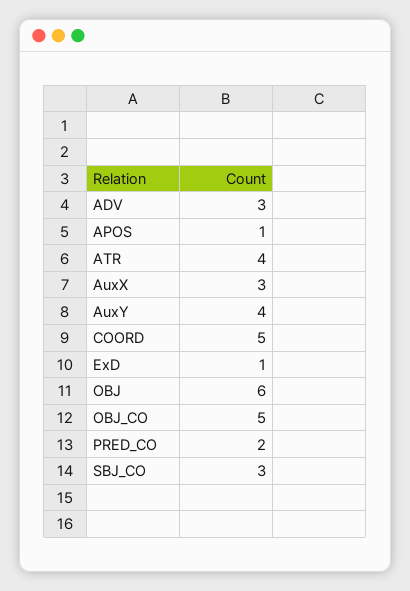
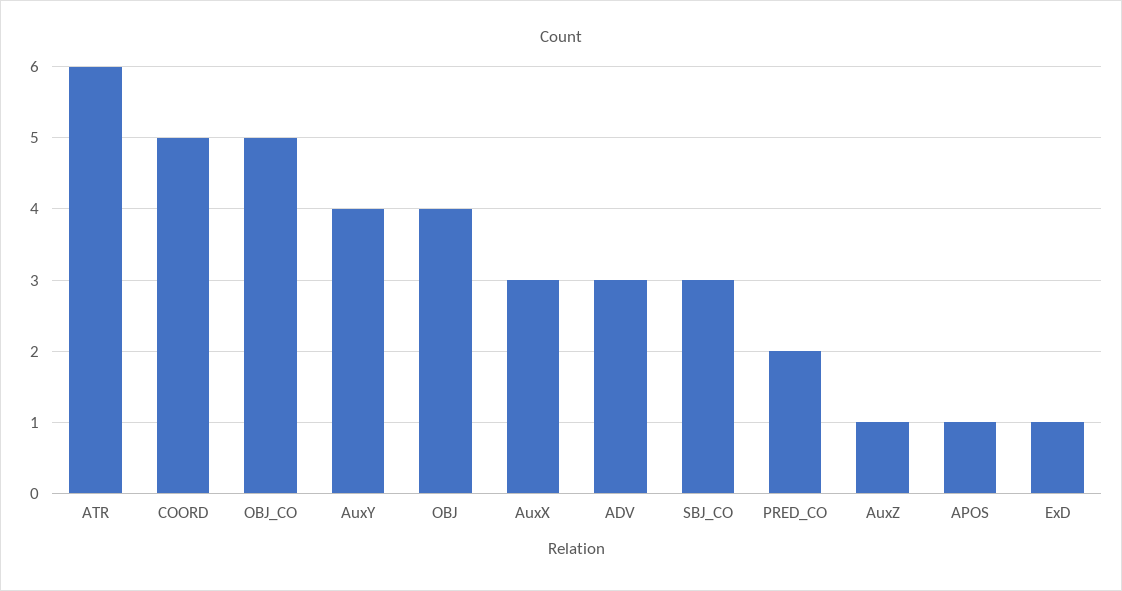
  {
    "ADV": 3,
    "APOS": 1,
-   "ATR": 4,
+   "ATR": 6,
    "AuxX": 3,
    "AuxY": 4,
    "COORD": 5,
    "ExD": 1,
-   "OBJ": 6,
+   "OBJ": 4,
    "OBJ_CO": 5,
    "PRED_CO": 2,
-   "SBJ_CO": 3
+   "SBJ_CO": 3,
+   "AuxZ": 1
  }

